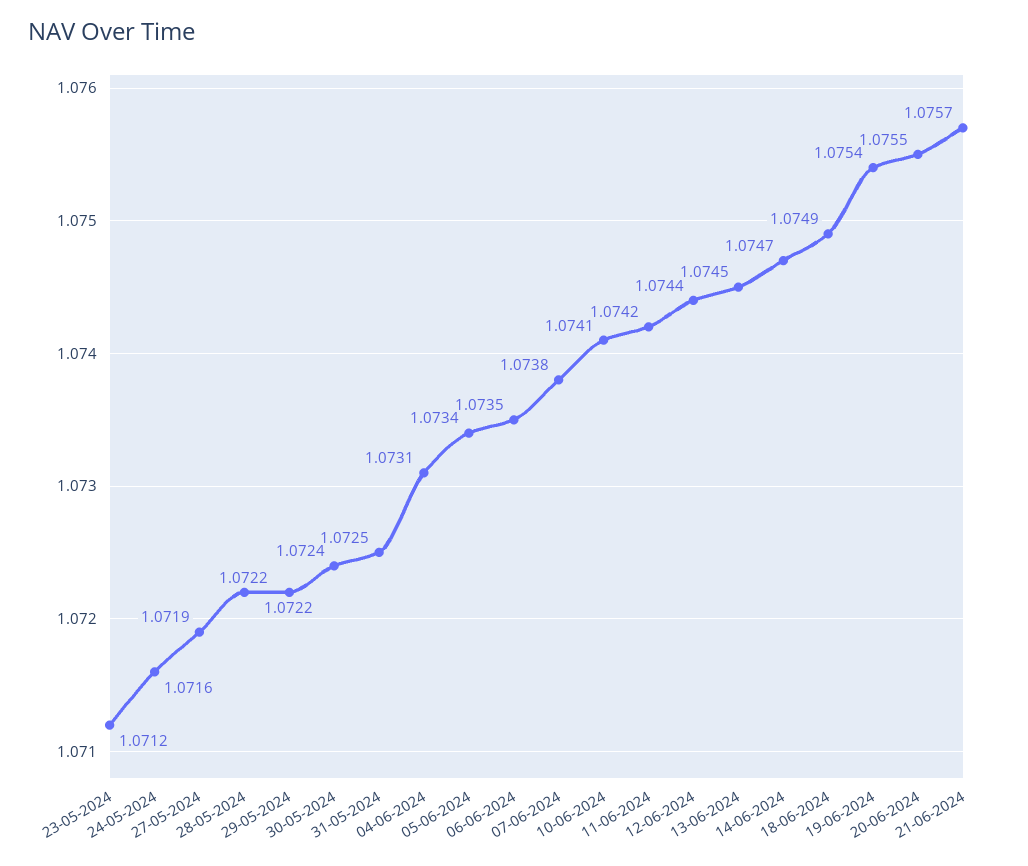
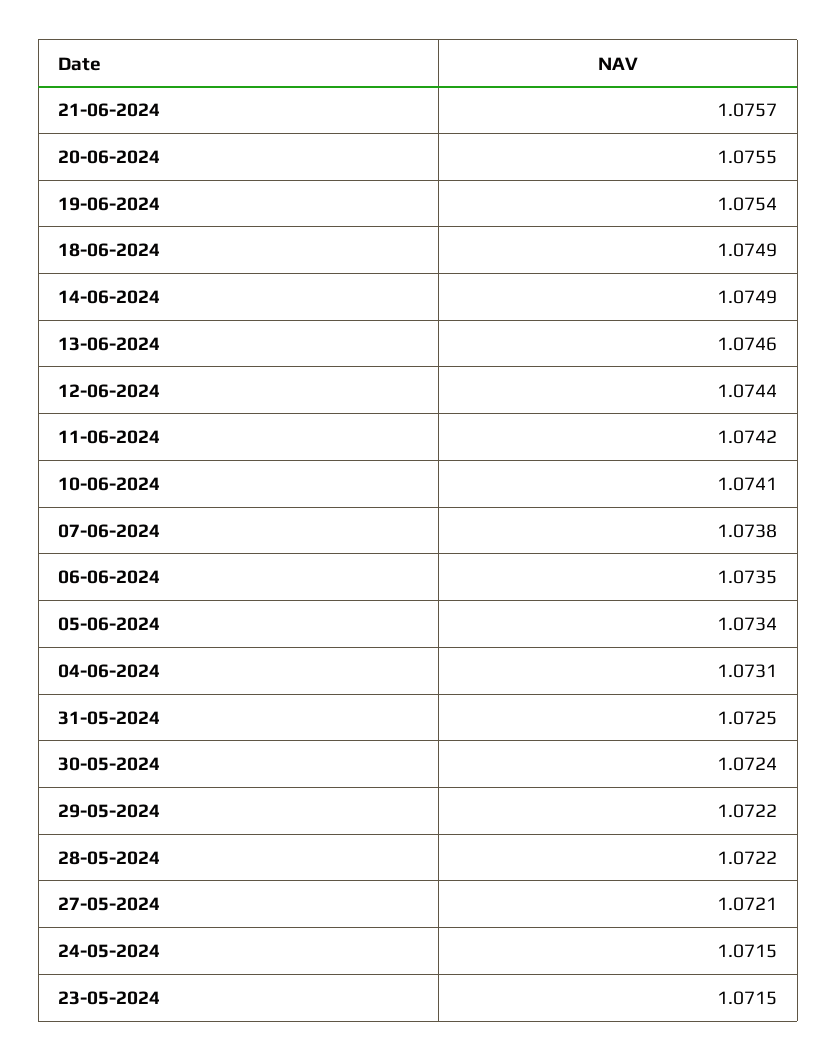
  {
-   "23-05-2024": 1.0712,
+   "23-05-2024": 1.0715,
-   "24-05-2024": 1.0716,
+   "24-05-2024": 1.0715,
-   "27-05-2024": 1.0719,
+   "27-05-2024": 1.0721,
    "28-05-2024": 1.0722,
    "29-05-2024": 1.0722,
    "30-05-2024": 1.0724,
    "31-05-2024": 1.0725,
    "04-06-2024": 1.0731,
    "05-06-2024": 1.0734,
    "06-06-2024": 1.0735,
    "07-06-2024": 1.0738,
    "10-06-2024": 1.0741,
    "11-06-2024": 1.0742,
    "12-06-2024": 1.0744,
-   "13-06-2024": 1.0745,
+   "13-06-2024": 1.0746,
-   "14-06-2024": 1.0747,
+   "14-06-2024": 1.0749,
    "18-06-2024": 1.0749,
    "19-06-2024": 1.0754,
    "20-06-2024": 1.0755,
    "21-06-2024": 1.0757
  }

